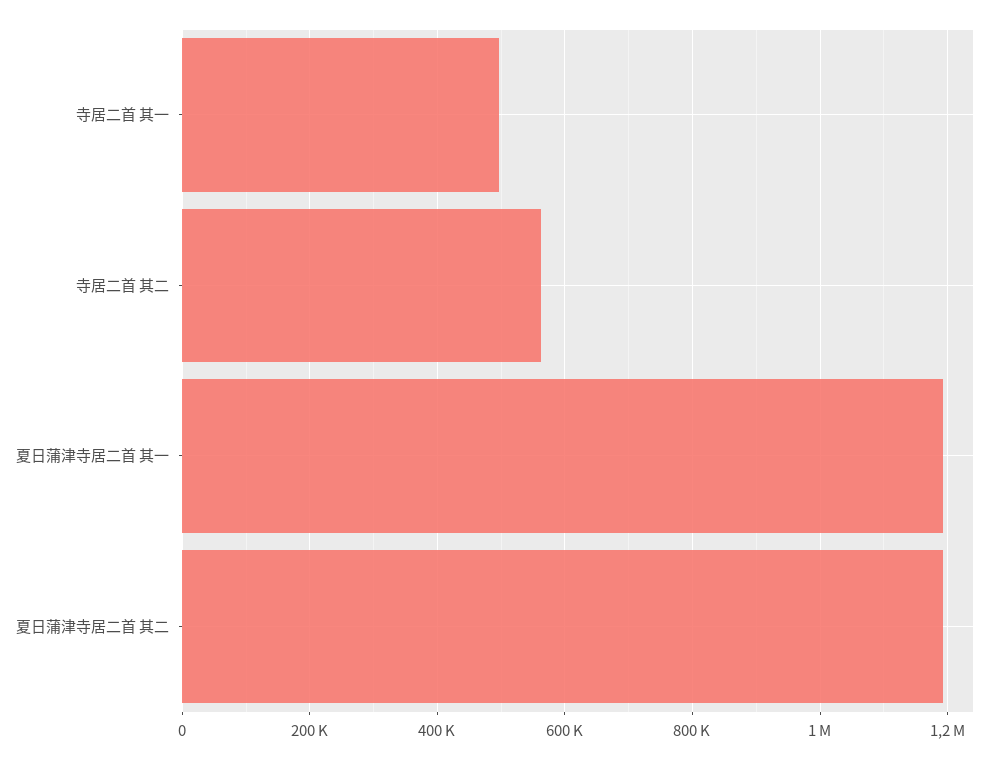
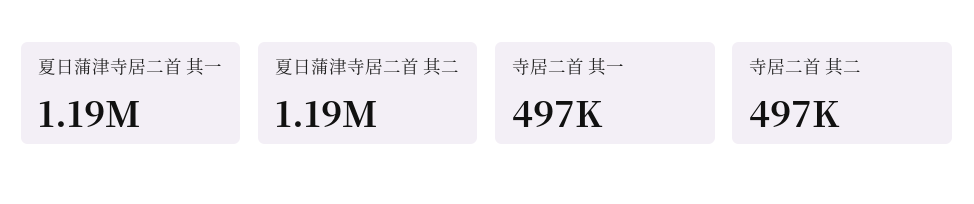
  {
    "寺居二首 其一": 497000,
-   "寺居二首 其二": 560000,
+   "寺居二首 其二": 497000,
    "夏日蒲津寺居二首 其一": 1190000,
    "夏日蒲津寺居二首 其二": 1190000
  }

